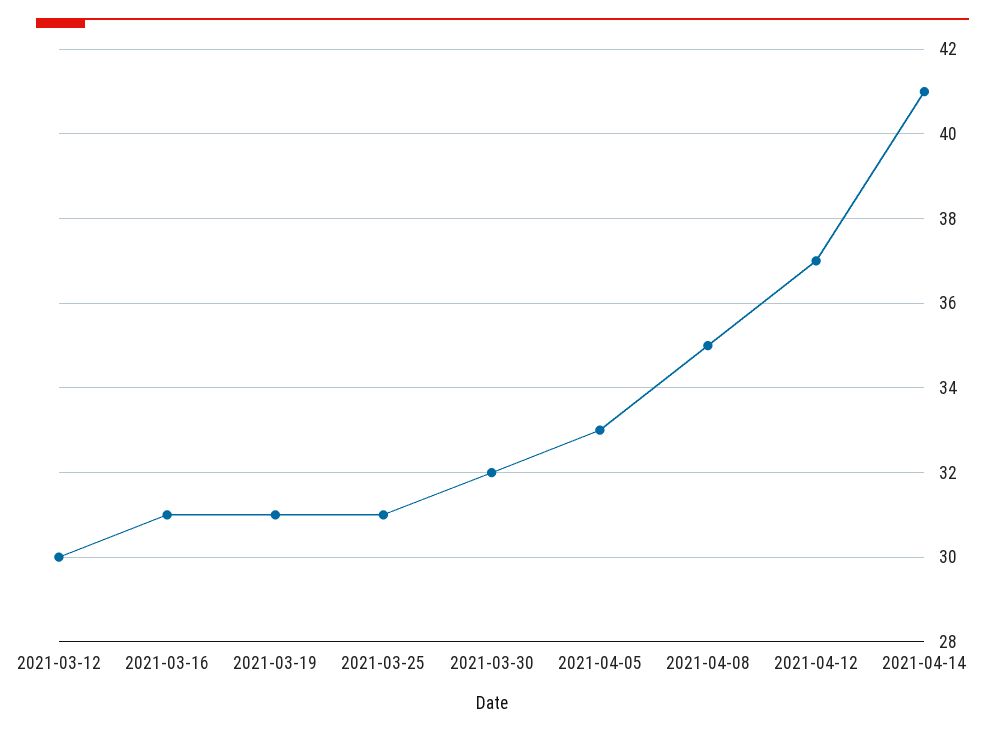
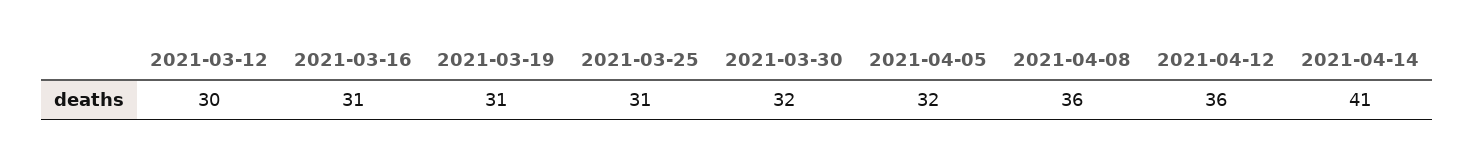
  {
    "2021-03-12": 30,
    "2021-03-16": 31,
    "2021-03-19": 31,
    "2021-03-25": 31,
    "2021-03-30": 32,
-   "2021-04-05": 33,
+   "2021-04-05": 32,
-   "2021-04-08": 35,
+   "2021-04-08": 36,
-   "2021-04-12": 37,
+   "2021-04-12": 36,
    "2021-04-14": 41
  }

